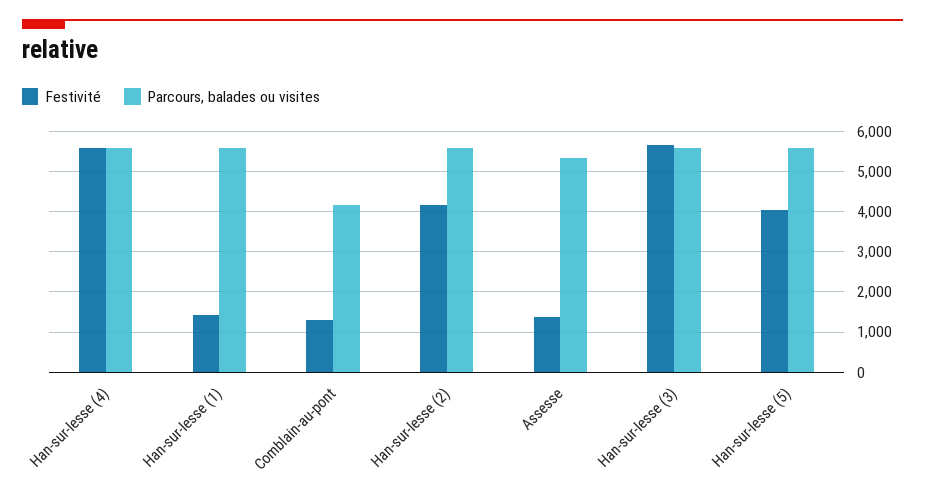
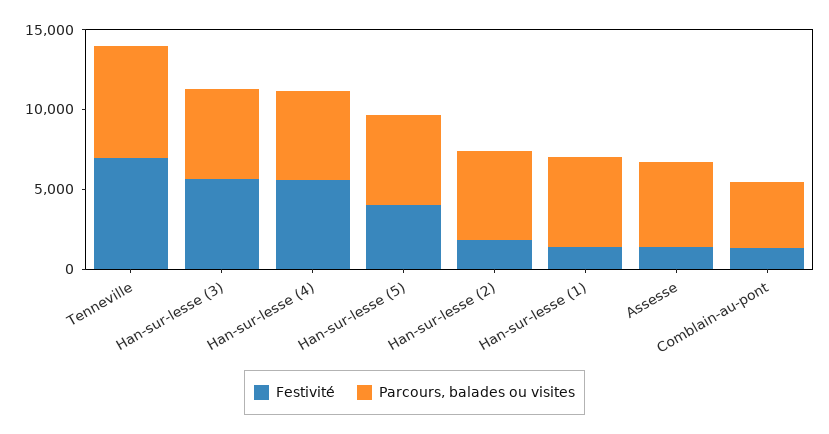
  {
    "Festivité": {
      "Han-sur-lesse (4)": 5600,
      "Han-sur-lesse (1)": 1400,
      "Comblain-au-pont": 1400,
-     "Han-sur-lesse (2)": 4200,
+     "Han-sur-lesse (2)": 2000,
      "Assesse": 1400,
      "Han-sur-lesse (3)": 5600,
-     "Han-sur-lesse (5)": 4000
+     "Han-sur-lesse (5)": 4000,
+     "Tenneville": 7000
    },
    "Parcours, balades ou visites": {
      "Han-sur-lesse (4)": 5600,
      "Han-sur-lesse (1)": 5600,
      "Comblain-au-pont": 4200,
      "Han-sur-lesse (2)": 5600,
      "Assesse": 5400,
      "Han-sur-lesse (3)": 5600,
-     "Han-sur-lesse (5)": 5600
+     "Han-sur-lesse (5)": 5600,
+     "Tenneville": 7000
    }
  }

